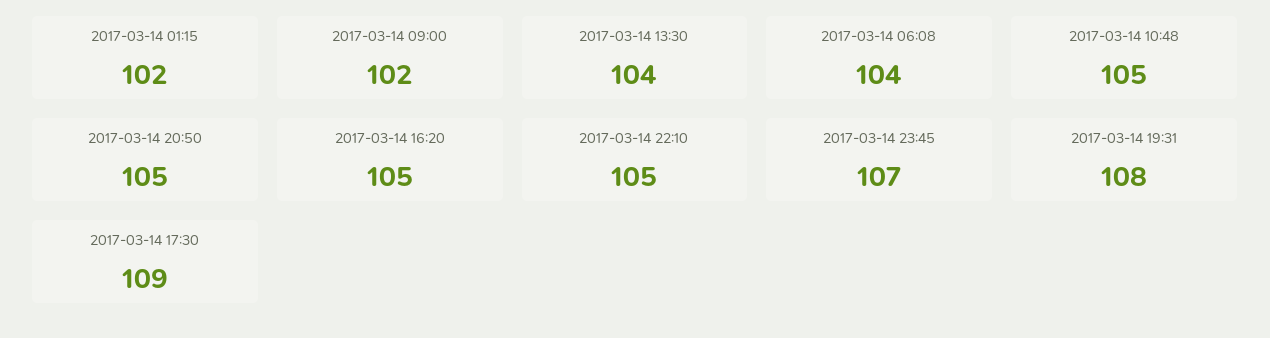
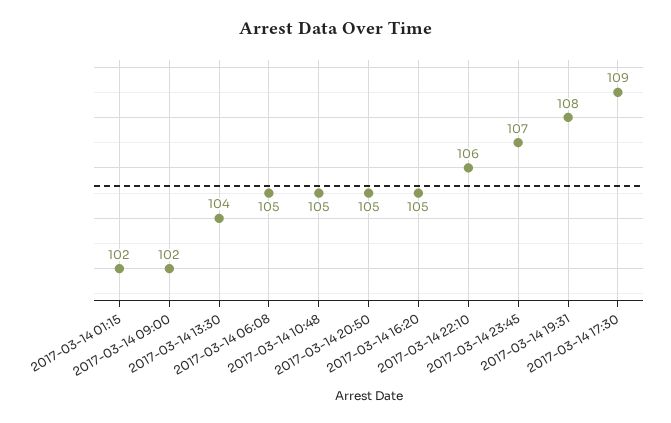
  {
    "2017-03-14 01:15": 102,
    "2017-03-14 09:00": 102,
    "2017-03-14 13:30": 104,
-   "2017-03-14 06:08": 104,
+   "2017-03-14 06:08": 105,
    "2017-03-14 10:48": 105,
    "2017-03-14 20:50": 105,
    "2017-03-14 16:20": 105,
-   "2017-03-14 22:10": 105,
+   "2017-03-14 22:10": 106,
    "2017-03-14 23:45": 107,
    "2017-03-14 19:31": 108,
    "2017-03-14 17:30": 109
  }

